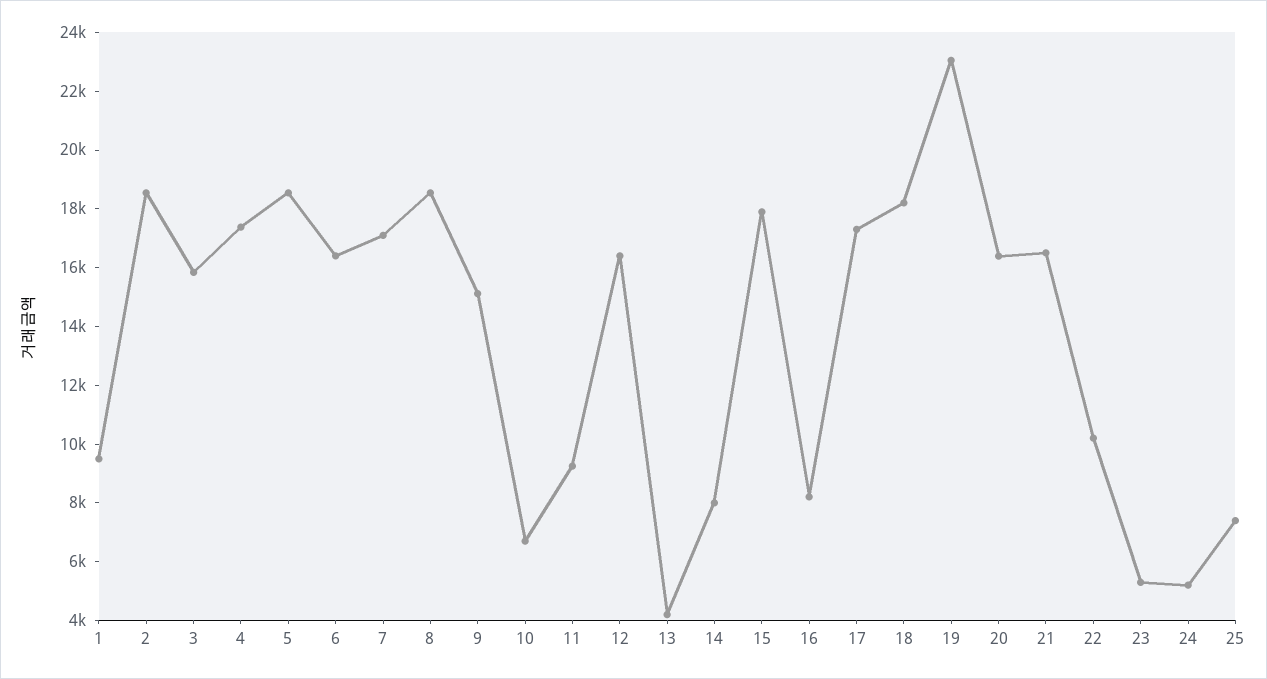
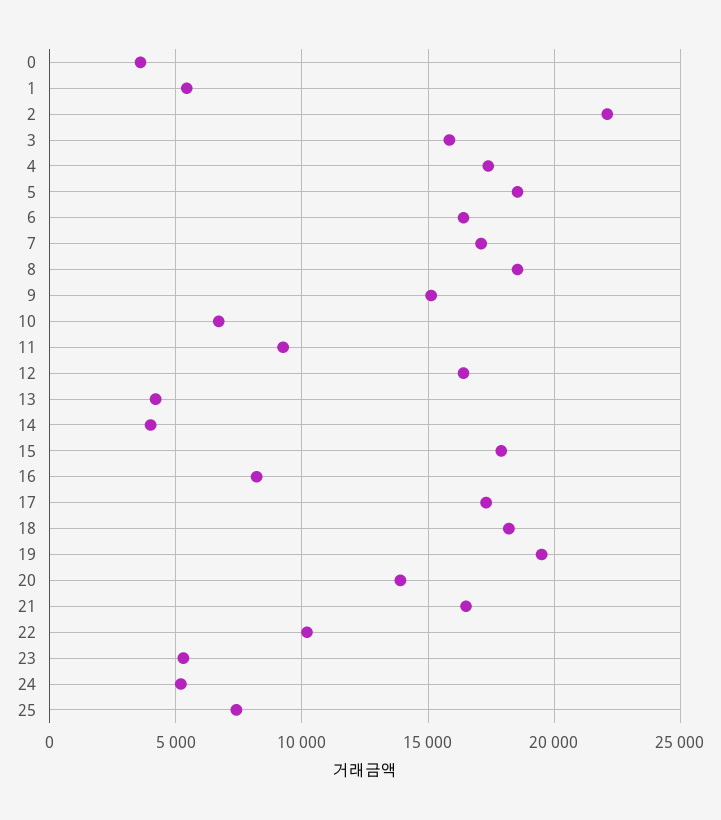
  {
-   "1": 9500,
+   "1": 5500,
-   "2": 18500,
+   "2": 22000,
    "3": 16000,
    "4": 17500,
    "5": 18500,
    "6": 16500,
    "7": 17000,
    "8": 18500,
    "9": 15000,
    "10": 6500,
    "11": 9500,
    "12": 16500,
    "13": 4000,
-   "14": 8000,
+   "14": 4000,
    "15": 18000,
    "16": 8000,
    "17": 17500,
    "18": 18000,
-   "19": 23000,
+   "19": 19500,
-   "20": 16500,
+   "20": 14000,
    "21": 16500,
    "22": 10000,
    "23": 5500,
    "24": 5000,
-   "25": 7500
+   "25": 7500,
+   "0": 3500
  }

